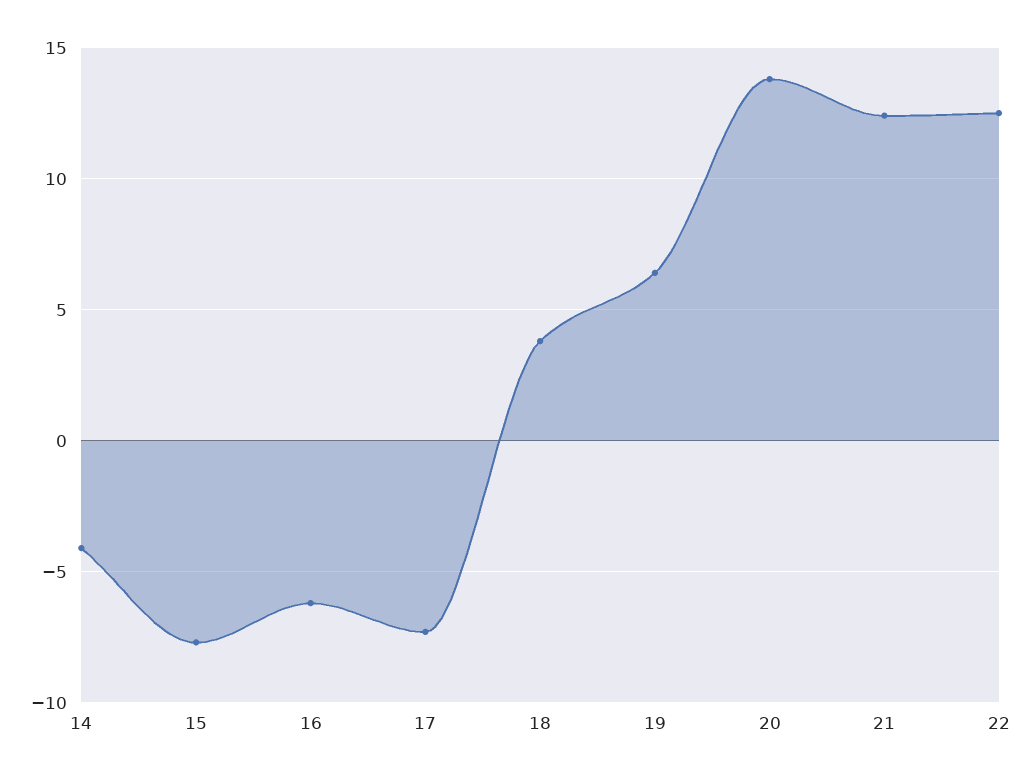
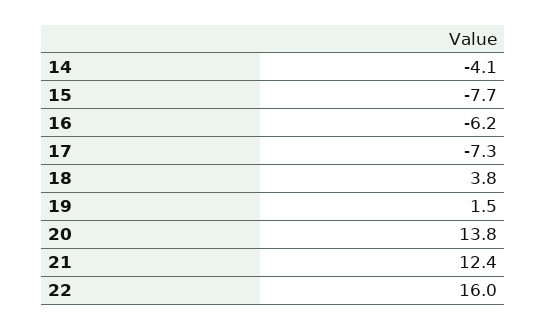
  {
    "14": -4.1,
    "15": -7.7,
    "16": -6.2,
    "17": -7.3,
    "18": 3.8,
-   "19": 6.5,
+   "19": 1.5,
    "20": 13.8,
    "21": 12.4,
-   "22": 12.5
+   "22": 16
  }

